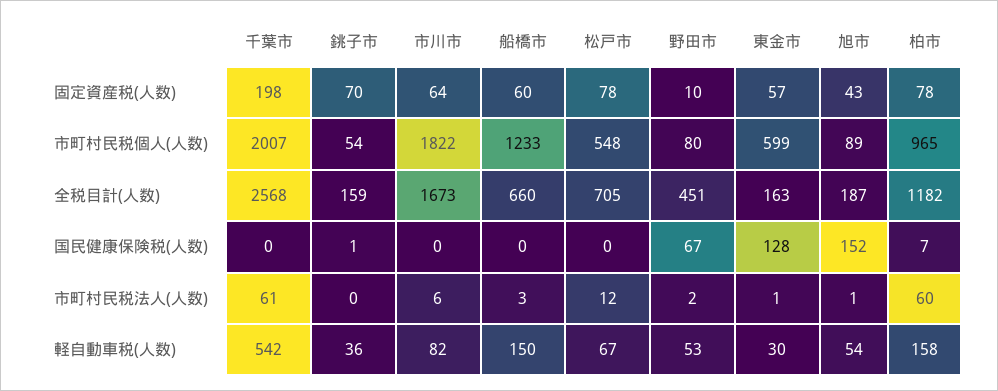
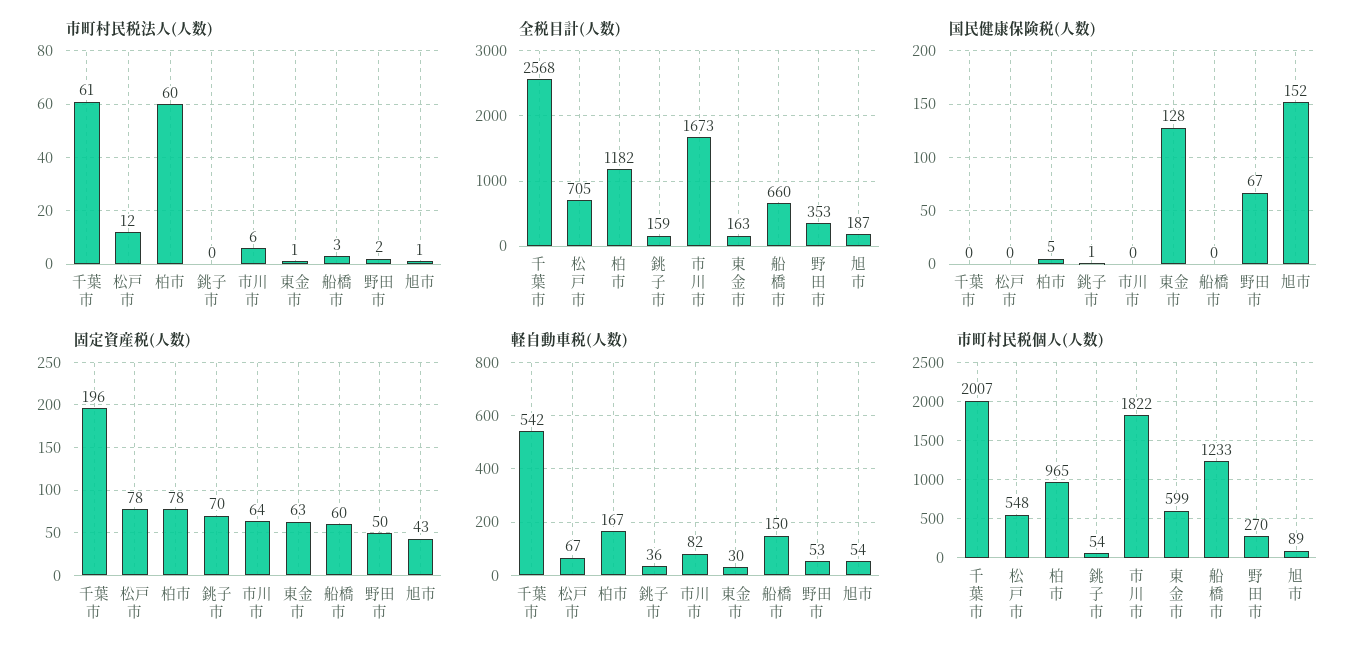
  {
    "固定資産税(人数)": {
-     "千葉市": 198,
+     "千葉市": 196,
      "銚子市": 70,
      "市川市": 64,
      "船橋市": 60,
      "松戸市": 78,
-     "野田市": 10,
+     "野田市": 50,
-     "東金市": 57,
+     "東金市": 63,
      "旭市": 43,
      "柏市": 78
    },
    "市町村民税個人(人数)": {
      "千葉市": 2007,
      "銚子市": 54,
      "市川市": 1822,
      "船橋市": 1233,
      "松戸市": 548,
-     "野田市": 80,
+     "野田市": 270,
      "東金市": 599,
      "旭市": 89,
      "柏市": 965
    },
    "全税目計(人数)": {
      "千葉市": 2568,
      "銚子市": 159,
      "市川市": 1673,
      "船橋市": 660,
      "松戸市": 705,
-     "野田市": 451,
+     "野田市": 353,
      "東金市": 163,
      "旭市": 187,
      "柏市": 1182
    },
    "国民健康保険税(人数)": {
      "千葉市": 0,
      "銚子市": 1,
      "市川市": 0,
      "船橋市": 0,
      "松戸市": 0,
      "野田市": 67,
      "東金市": 128,
      "旭市": 152,
-     "柏市": 7
+     "柏市": 5
    },
    "市町村民税法人(人数)": {
      "千葉市": 61,
      "銚子市": 0,
      "市川市": 6,
      "船橋市": 3,
      "松戸市": 12,
      "野田市": 2,
      "東金市": 1,
      "旭市": 1,
      "柏市": 60
    },
    "軽自動車税(人数)": {
      "千葉市": 542,
      "銚子市": 36,
      "市川市": 82,
      "船橋市": 150,
      "松戸市": 67,
      "野田市": 53,
      "東金市": 30,
      "旭市": 54,
-     "柏市": 158
+     "柏市": 167
    }
  }

